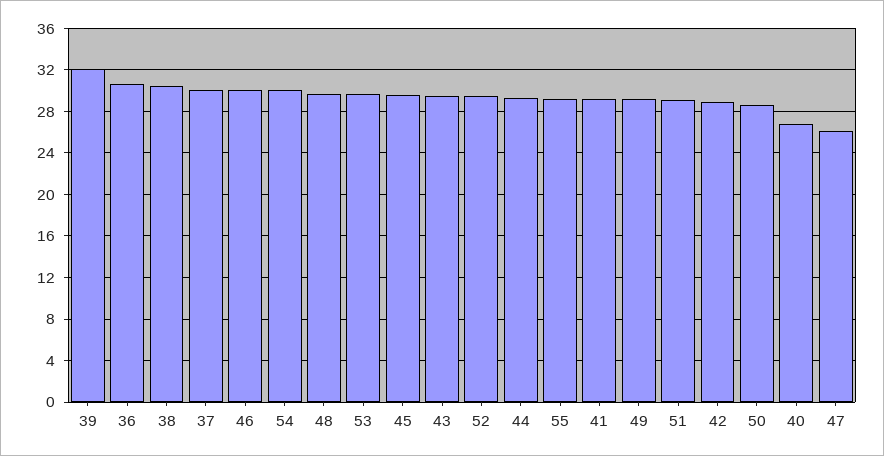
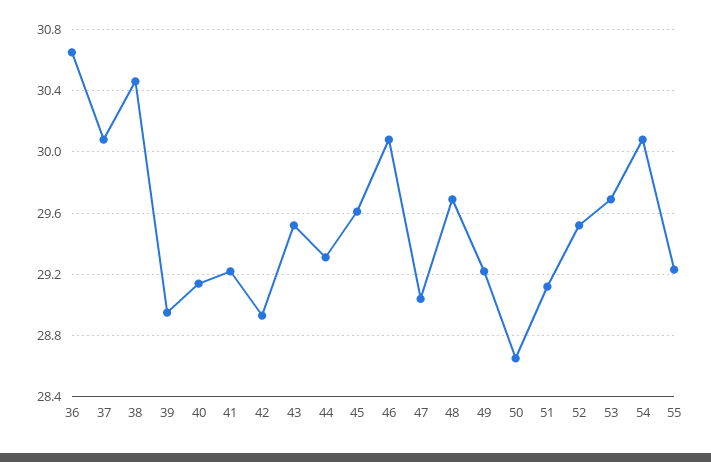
  {
-   "39": 32,
+   "39": 28.95,
    "36": 30.65,
    "38": 30.45,
    "37": 30.1,
    "46": 30.1,
    "54": 30.1,
    "48": 29.7,
    "53": 29.7,
    "45": 29.6,
    "43": 29.5,
    "52": 29.5,
    "44": 29.3,
    "55": 29.25,
    "41": 29.2,
    "49": 29.2,
    "51": 29.1,
    "42": 28.95,
    "50": 28.65,
-   "40": 27,
+   "40": 29.15,
-   "47": 26
+   "47": 29.05
  }

